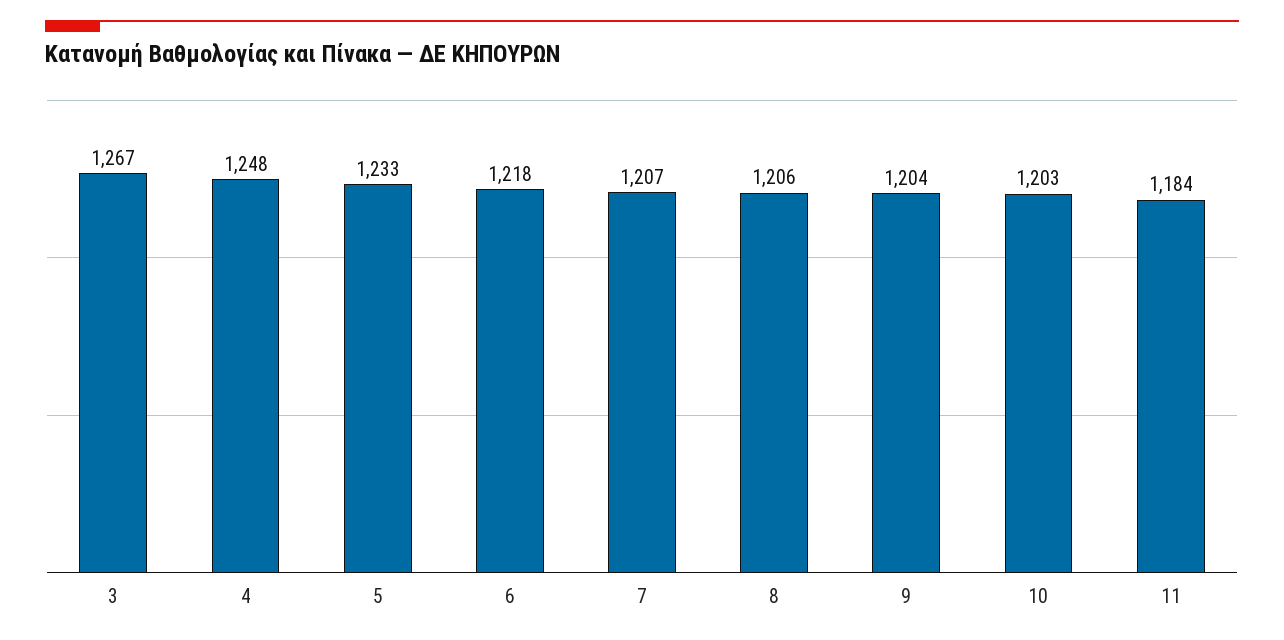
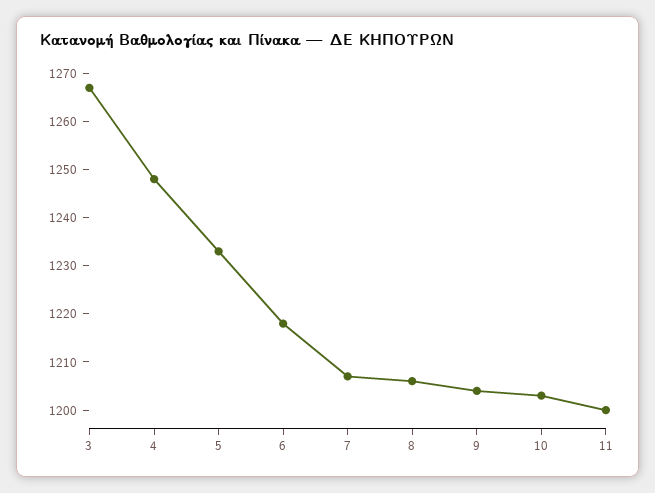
  {
    "3": 1267,
    "4": 1248,
    "5": 1233,
    "6": 1218,
    "7": 1207,
    "8": 1206,
    "9": 1204,
    "10": 1203,
-   "11": 1184
+   "11": 1200
  }

